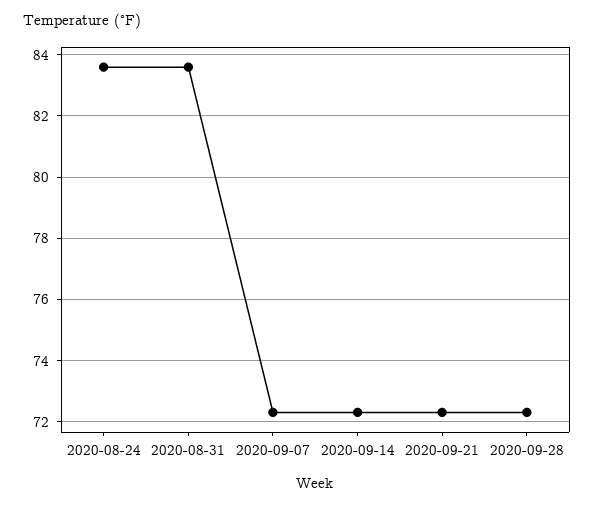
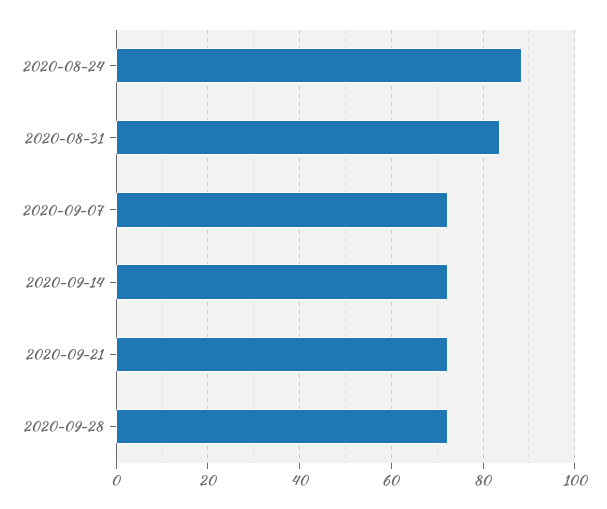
  {
-   "2020-08-24": 83.5,
+   "2020-08-24": 88,
    "2020-08-31": 83.5,
    "2020-09-07": 72.5,
    "2020-09-14": 72.5,
    "2020-09-21": 72.5,
    "2020-09-28": 72.5
  }

